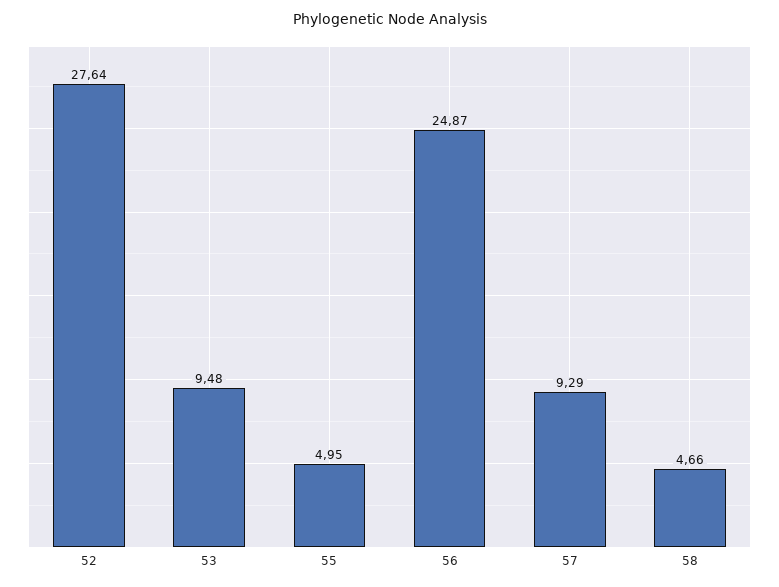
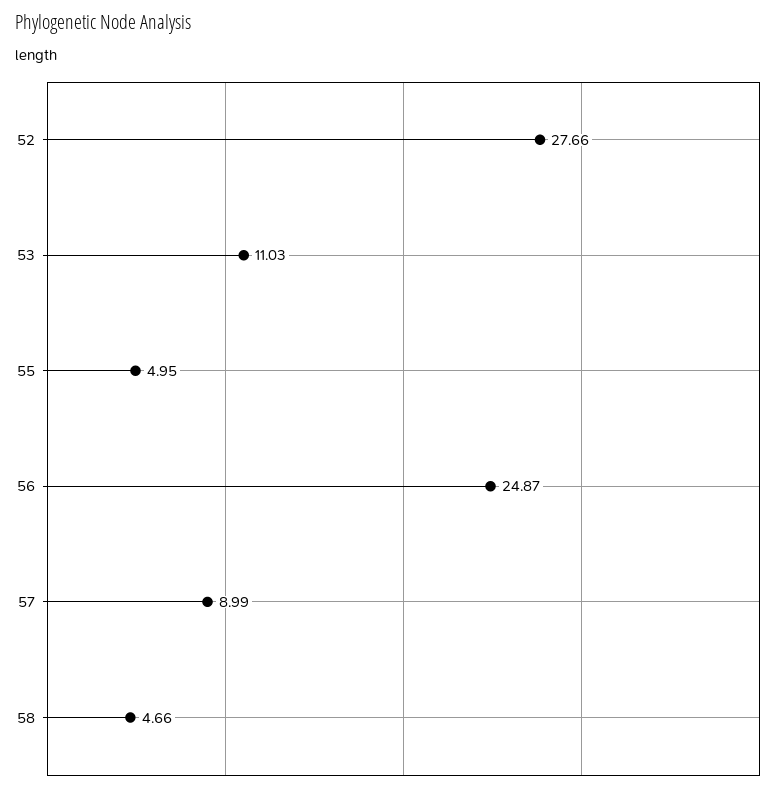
  {
-   "52": 27.64,
+   "52": 27.66,
-   "53": 9.48,
+   "53": 11.03,
    "55": 4.95,
    "56": 24.87,
-   "57": 9.29,
+   "57": 8.99,
    "58": 4.66
  }

